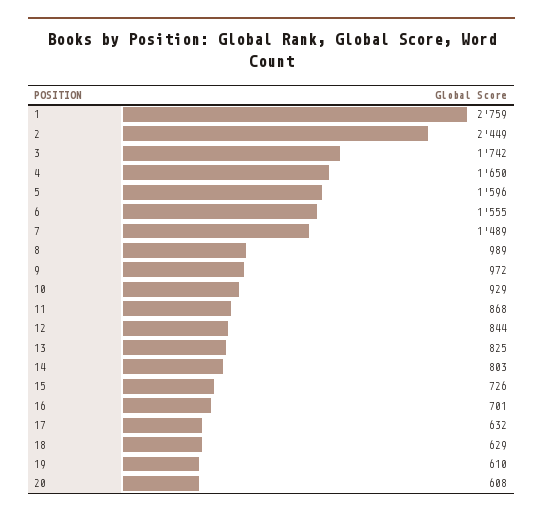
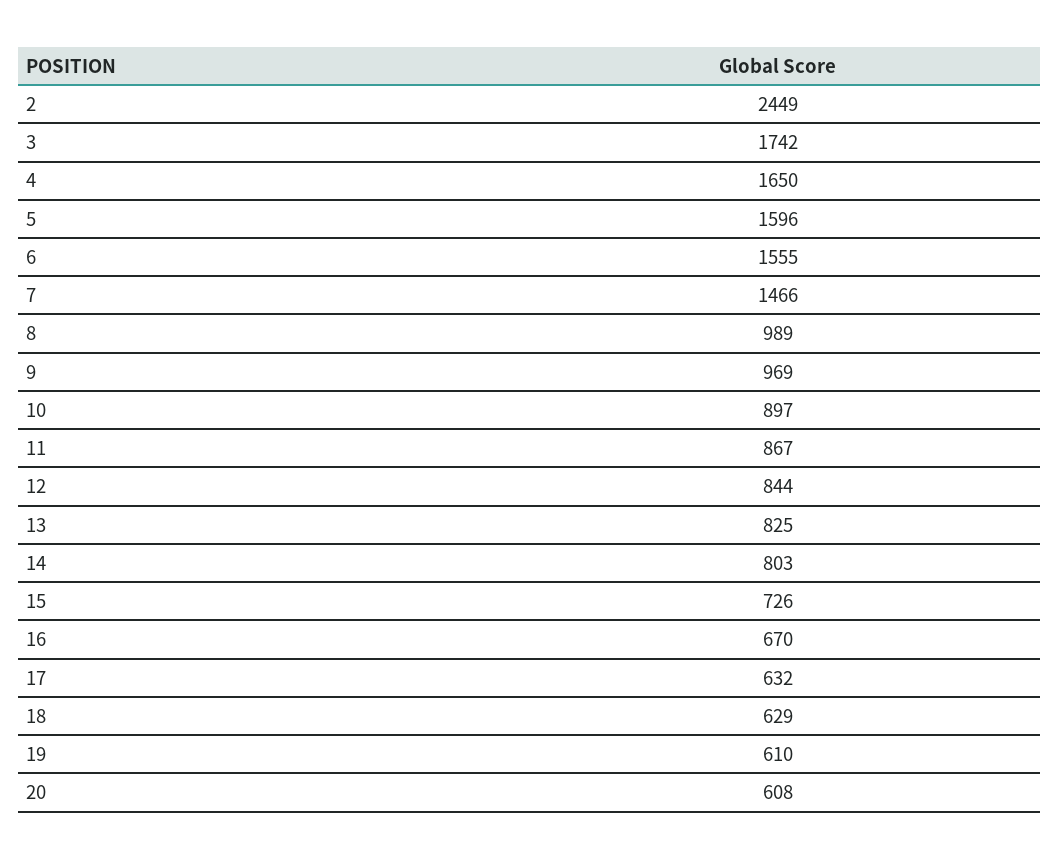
  {
-   "1": 2759,
    "2": 2449,
    "3": 1742,
    "4": 1650,
    "5": 1596,
    "6": 1555,
-   "7": 1489,
+   "7": 1466,
    "8": 989,
-   "9": 972,
+   "9": 969,
-   "10": 929,
+   "10": 897,
-   "11": 868,
+   "11": 867,
    "12": 844,
    "13": 825,
    "14": 803,
    "15": 726,
-   "16": 701,
+   "16": 670,
    "17": 632,
    "18": 629,
    "19": 610,
    "20": 608
  }

